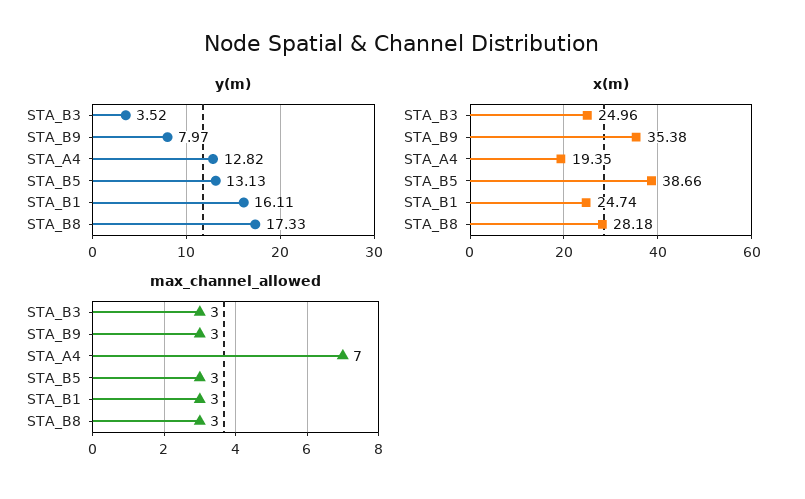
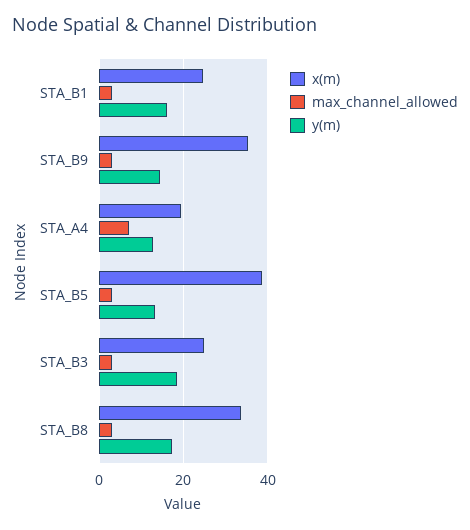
  {
    "y(m)": {
-     "STA_B3": 3.52,
+     "STA_B3": 18,
-     "STA_B9": 7.97,
+     "STA_B9": 14,
      "STA_A4": 12.82,
      "STA_B5": 13.13,
      "STA_B1": 16.11,
      "STA_B8": 17.33
    },
    "x(m)": {
      "STA_B3": 24.96,
      "STA_B9": 35.38,
      "STA_A4": 19.35,
      "STA_B5": 38.66,
      "STA_B1": 24.74,
-     "STA_B8": 28.18
+     "STA_B8": 34
    },
    "max_channel_allowed": {
      "STA_B3": 3,
      "STA_B9": 3,
      "STA_A4": 7,
      "STA_B5": 3,
      "STA_B1": 3,
      "STA_B8": 3
    }
  }

